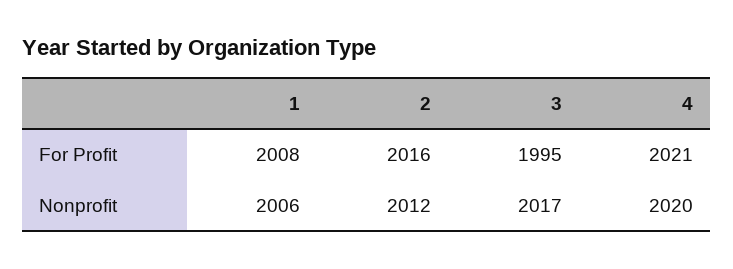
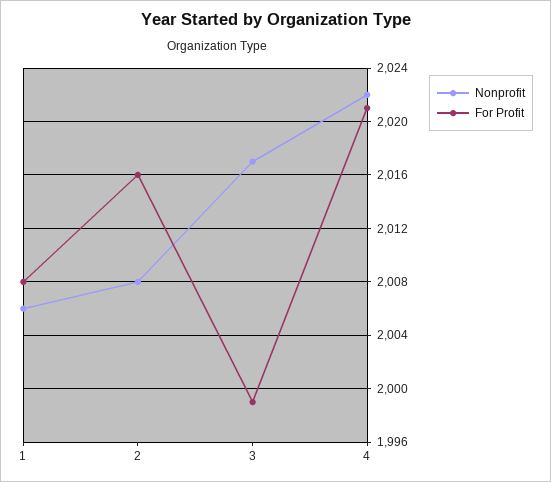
  {
    "For Profit": {
      "1": 2008,
      "2": 2016,
-     "3": 1995,
+     "3": 1999,
      "4": 2021
    },
    "Nonprofit": {
      "1": 2006,
-     "2": 2012,
+     "2": 2008,
      "3": 2017,
-     "4": 2020
+     "4": 2022
    }
  }

